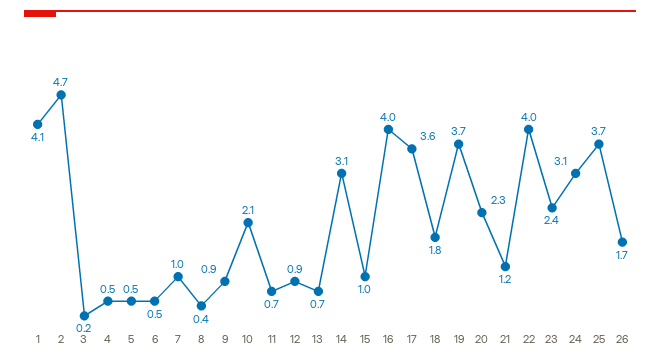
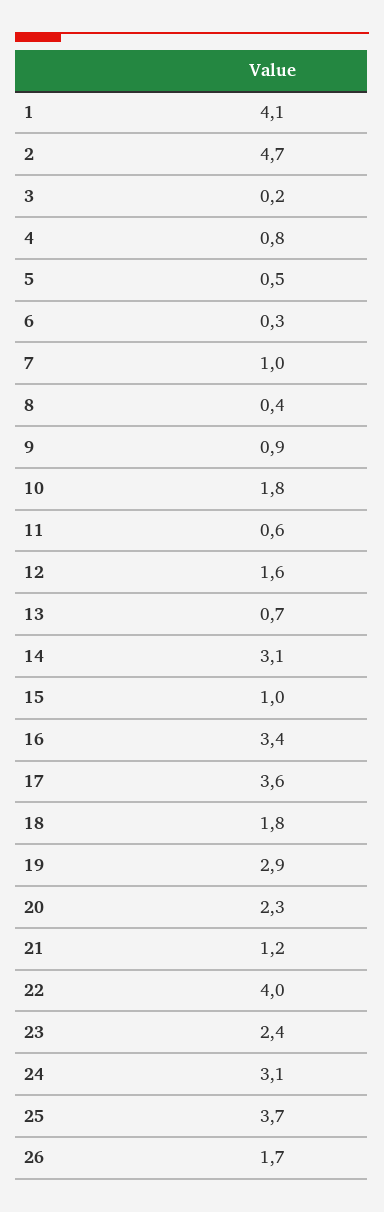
  {
    "1": 4.1,
    "2": 4.7,
    "3": 0.2,
-   "4": 0.5,
+   "4": 0.8,
    "5": 0.5,
-   "6": 0.5,
+   "6": 0.3,
    "7": 1,
    "8": 0.4,
    "9": 0.9,
-   "10": 2.1,
+   "10": 1.8,
-   "11": 0.7,
+   "11": 0.6,
-   "12": 0.9,
+   "12": 1.6,
    "13": 0.7,
    "14": 3.1,
    "15": 1,
-   "16": 4,
+   "16": 3.4,
    "17": 3.6,
    "18": 1.8,
-   "19": 3.7,
+   "19": 2.9,
    "20": 2.3,
    "21": 1.2,
    "22": 4,
    "23": 2.4,
    "24": 3.1,
    "25": 3.7,
    "26": 1.7
  }

